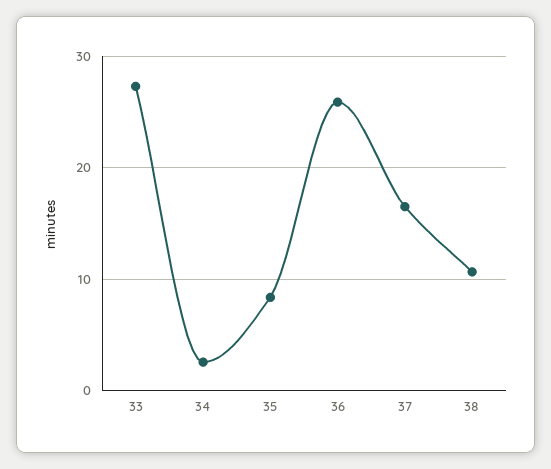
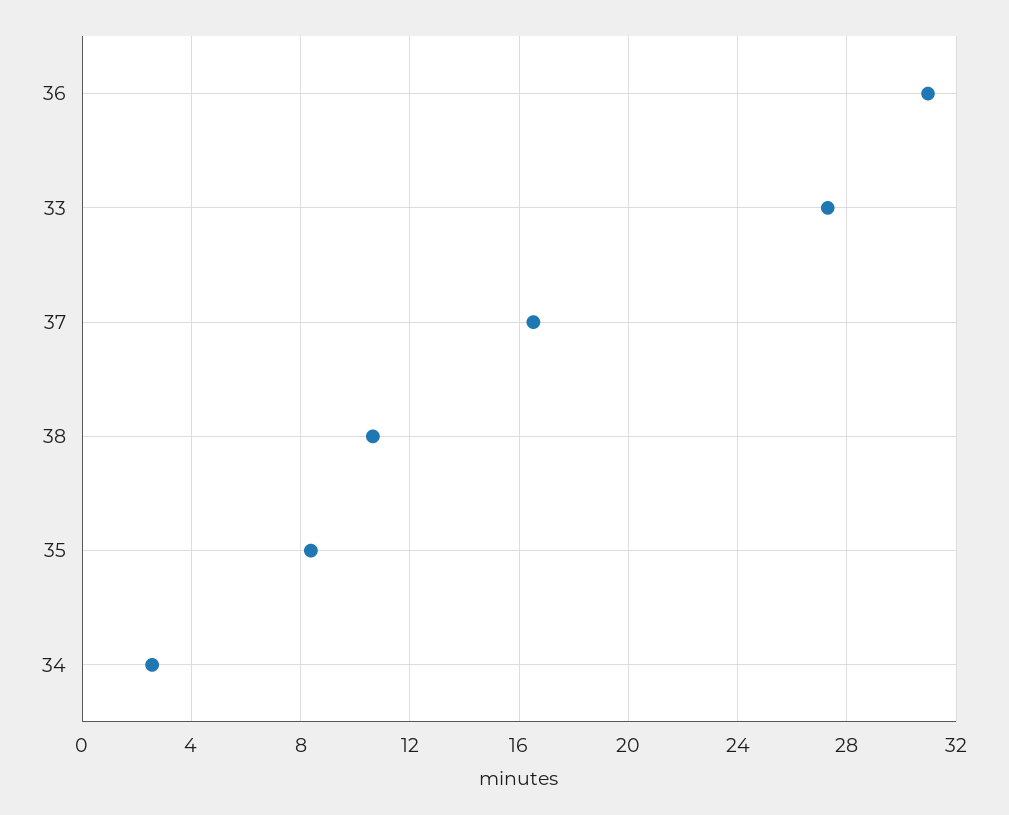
  {
    "33": 27.5,
    "34": 2.5,
    "35": 8.5,
-   "36": 26,
+   "36": 31,
    "37": 16.5,
    "38": 10.5
  }

